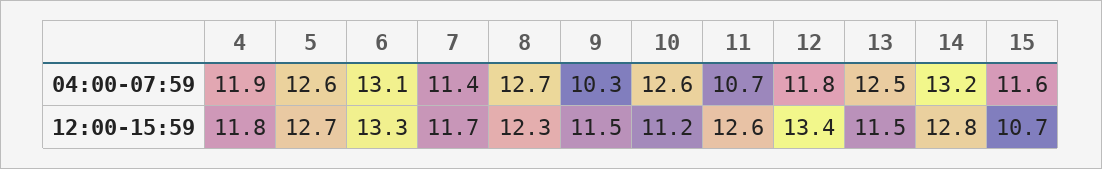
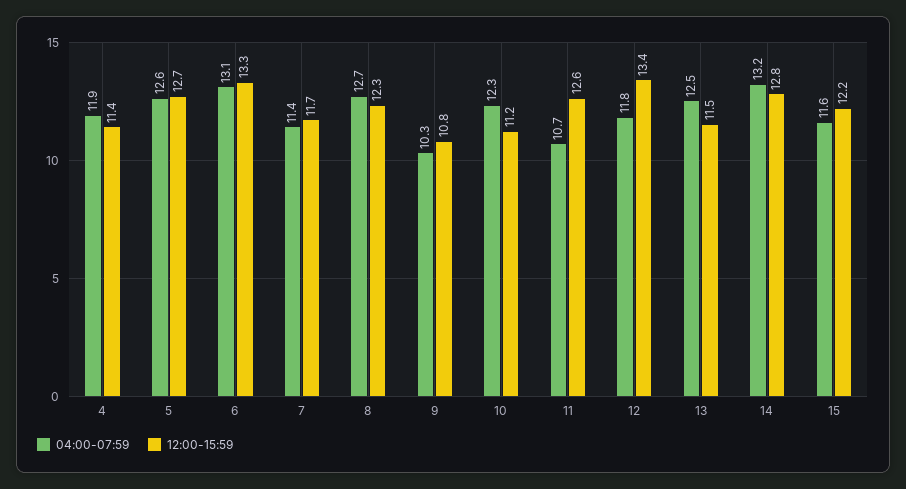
  {
    "04:00-07:59": {
      "4": 11.9,
      "5": 12.6,
      "6": 13.1,
      "7": 11.4,
      "8": 12.7,
      "9": 10.3,
-     "10": 12.6,
+     "10": 12.3,
      "11": 10.7,
      "12": 11.8,
      "13": 12.5,
      "14": 13.2,
      "15": 11.6
    },
    "12:00-15:59": {
-     "4": 11.8,
+     "4": 11.4,
      "5": 12.7,
      "6": 13.3,
      "7": 11.7,
      "8": 12.3,
-     "9": 11.5,
+     "9": 10.8,
      "10": 11.2,
      "11": 12.6,
      "12": 13.4,
      "13": 11.5,
      "14": 12.8,
-     "15": 10.7
+     "15": 12.2
    }
  }

